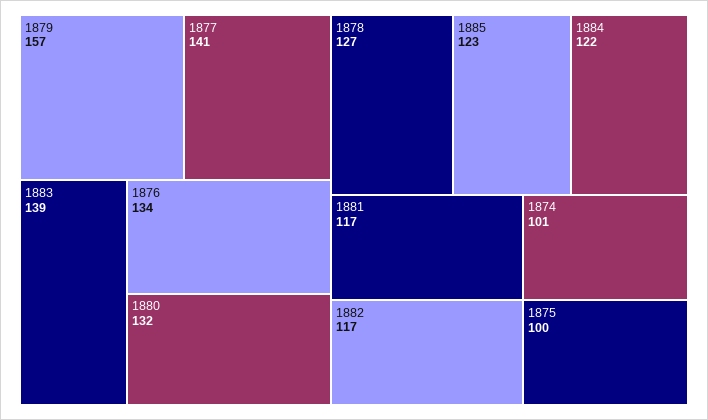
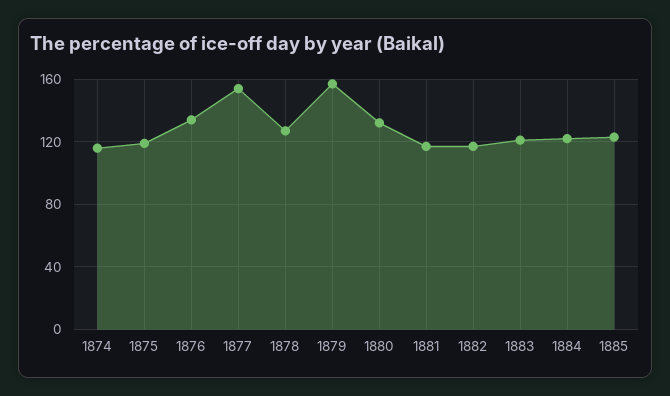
  {
    "1879": 157,
-   "1877": 141,
+   "1877": 155,
-   "1883": 139,
+   "1883": 120,
    "1876": 134,
    "1880": 132,
    "1878": 127,
    "1885": 123,
    "1884": 122,
    "1881": 117,
    "1882": 117,
-   "1874": 101,
+   "1874": 115,
-   "1875": 100
+   "1875": 120
  }

